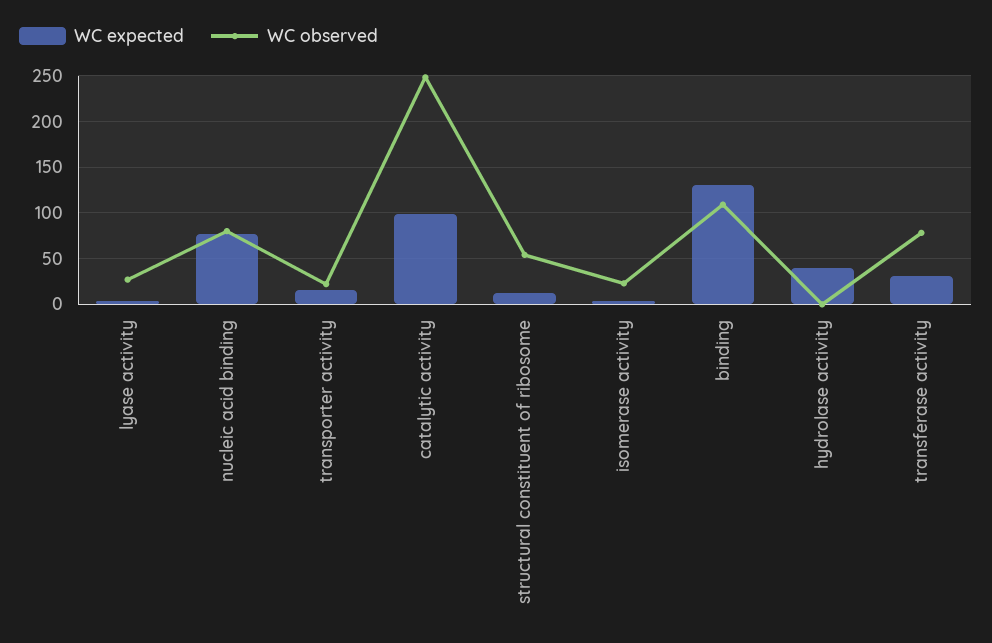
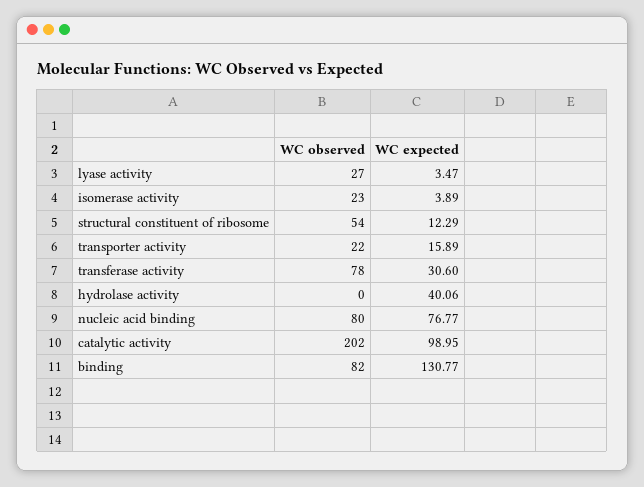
  {
    "WC expected": {
      "lyase activity": 3.47,
      "nucleic acid binding": 76.77,
      "transporter activity": 15.89,
      "catalytic activity": 98.95,
      "structural constituent of ribosome": 12.29,
      "isomerase activity": 3.89,
      "binding": 130.77,
      "hydrolase activity": 40.06,
      "transferase activity": 30.6
    },
    "WC observed": {
      "lyase activity": 27,
      "nucleic acid binding": 80,
      "transporter activity": 22,
-     "catalytic activity": 250,
+     "catalytic activity": 202,
      "structural constituent of ribosome": 54,
      "isomerase activity": 23,
-     "binding": 110,
+     "binding": 82,
      "hydrolase activity": 0,
      "transferase activity": 78
    }
  }

